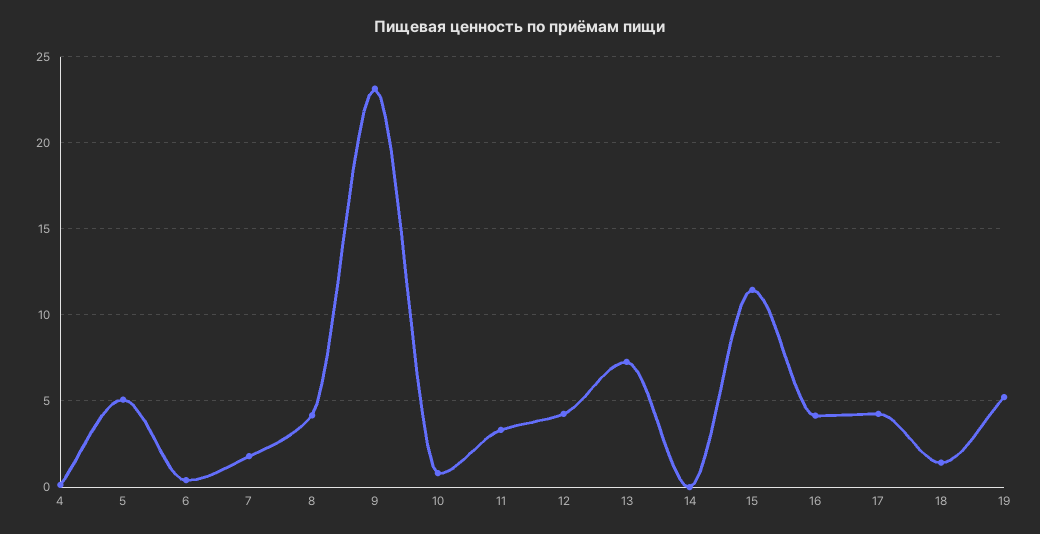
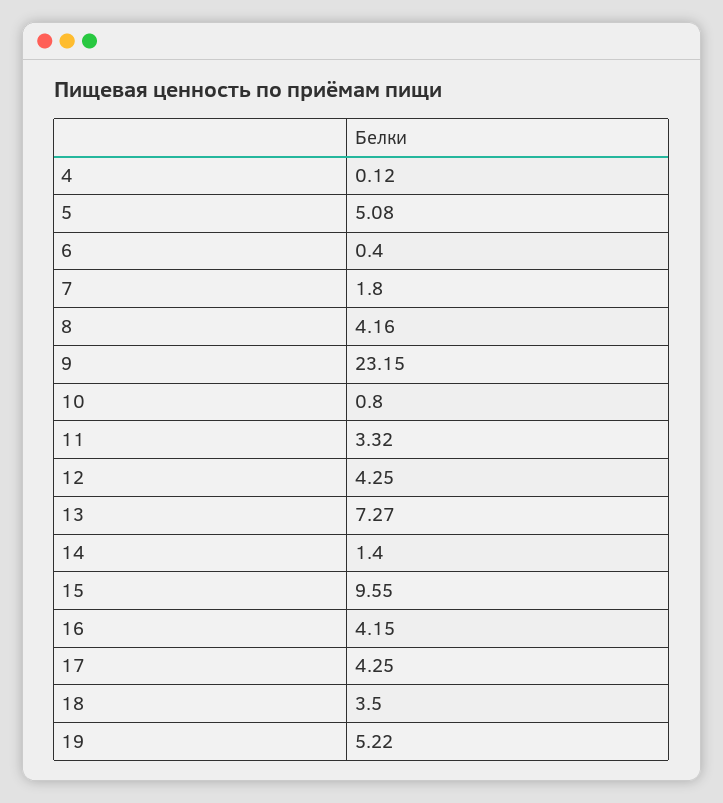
  {
    "4": 0.12,
    "5": 5.08,
    "6": 0.4,
    "7": 1.8,
    "8": 4.16,
    "9": 23.15,
    "10": 0.8,
    "11": 3.32,
    "12": 4.25,
    "13": 7.27,
-   "14": 0,
+   "14": 1.4,
-   "15": 11.5,
+   "15": 9.55,
    "16": 4.15,
    "17": 4.25,
-   "18": 1.5,
+   "18": 3.5,
    "19": 5.22
  }

